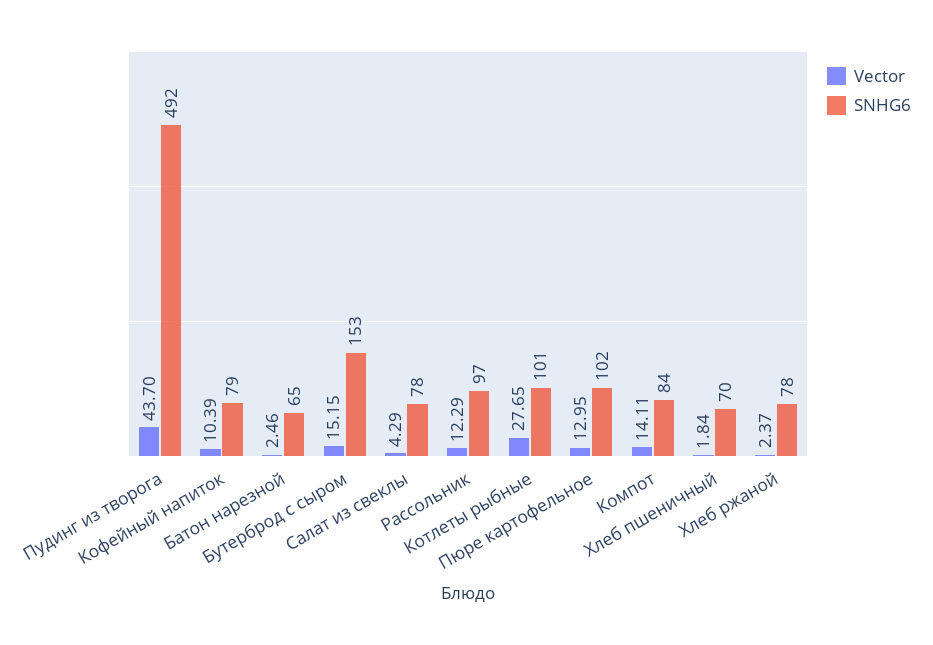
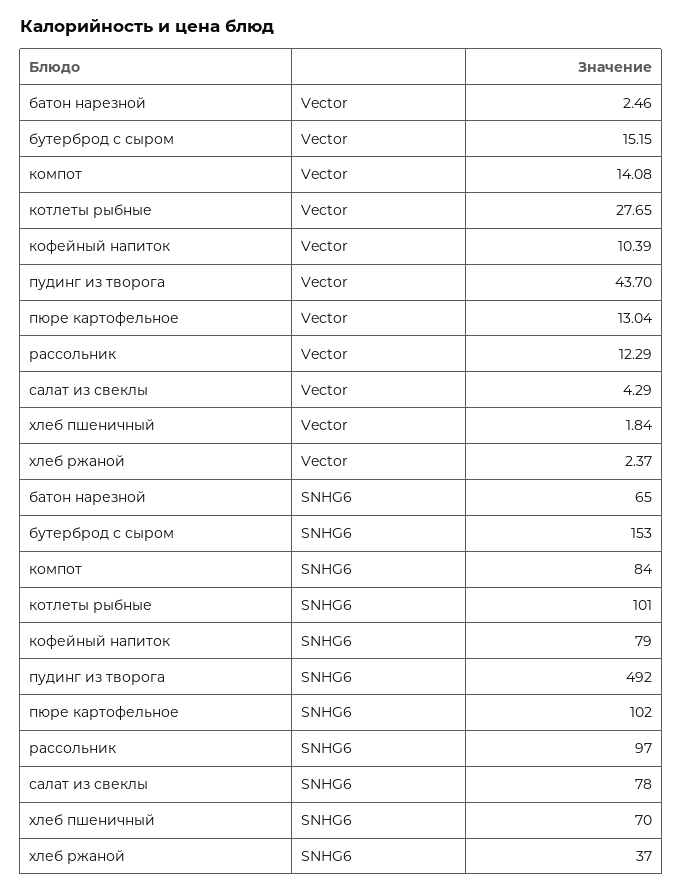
  {
    "Vector": {
      "Пудинг из творога": 43.7,
      "Кофейный напиток": 10.39,
      "Батон нарезной": 2.46,
      "Бутерброд с сыром": 15.15,
      "Салат из свеклы": 4.29,
      "Рассольник": 12.29,
      "Котлеты рыбные": 27.65,
-     "Пюре картофельное": 12.95,
+     "Пюре картофельное": 13.04,
-     "Компот": 14.11,
+     "Компот": 14.08,
      "Хлеб пшеничный": 1.84,
      "Хлеб ржаной": 2.37
    },
    "SNHG6": {
      "Пудинг из творога": 492,
      "Кофейный напиток": 79,
      "Батон нарезной": 65,
      "Бутерброд с сыром": 153,
      "Салат из свеклы": 78,
      "Рассольник": 97,
      "Котлеты рыбные": 101,
      "Пюре картофельное": 102,
      "Компот": 84,
      "Хлеб пшеничный": 70,
-     "Хлеб ржаной": 78
+     "Хлеб ржаной": 37
    }
  }

